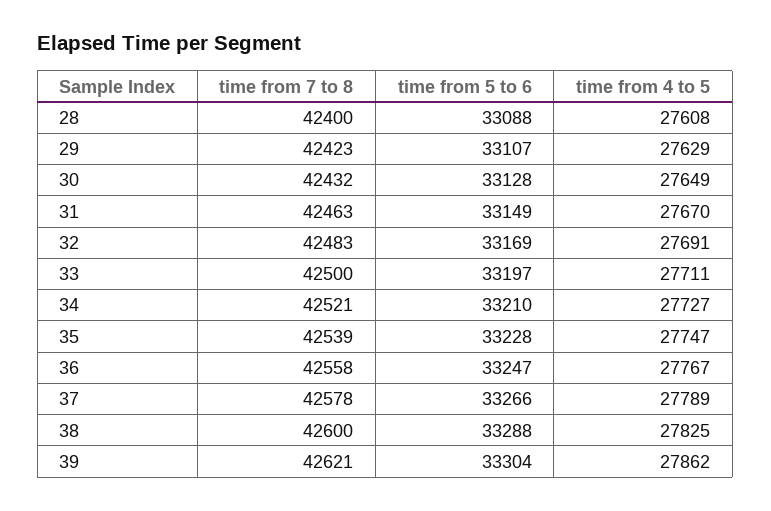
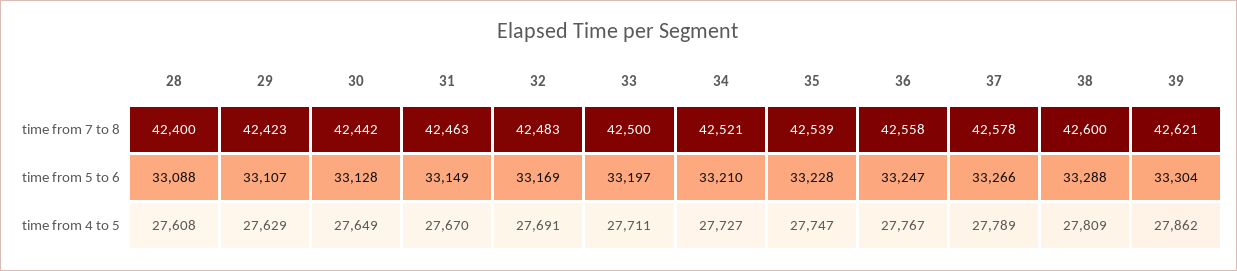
  {
    "time from 7 to 8": {
      "28": 42400,
      "29": 42423,
-     "30": 42432,
+     "30": 42442,
      "31": 42463,
      "32": 42483,
      "33": 42500,
      "34": 42521,
      "35": 42539,
      "36": 42558,
      "37": 42578,
      "38": 42600,
      "39": 42621
    },
    "time from 5 to 6": {
      "28": 33088,
      "29": 33107,
      "30": 33128,
      "31": 33149,
      "32": 33169,
      "33": 33197,
      "34": 33210,
      "35": 33228,
      "36": 33247,
      "37": 33266,
      "38": 33288,
      "39": 33304
    },
    "time from 4 to 5": {
      "28": 27608,
      "29": 27629,
      "30": 27649,
      "31": 27670,
      "32": 27691,
      "33": 27711,
      "34": 27727,
      "35": 27747,
      "36": 27767,
      "37": 27789,
-     "38": 27825,
+     "38": 27809,
      "39": 27862
    }
  }

